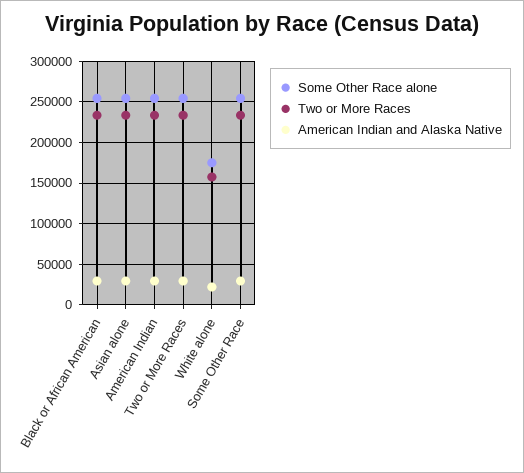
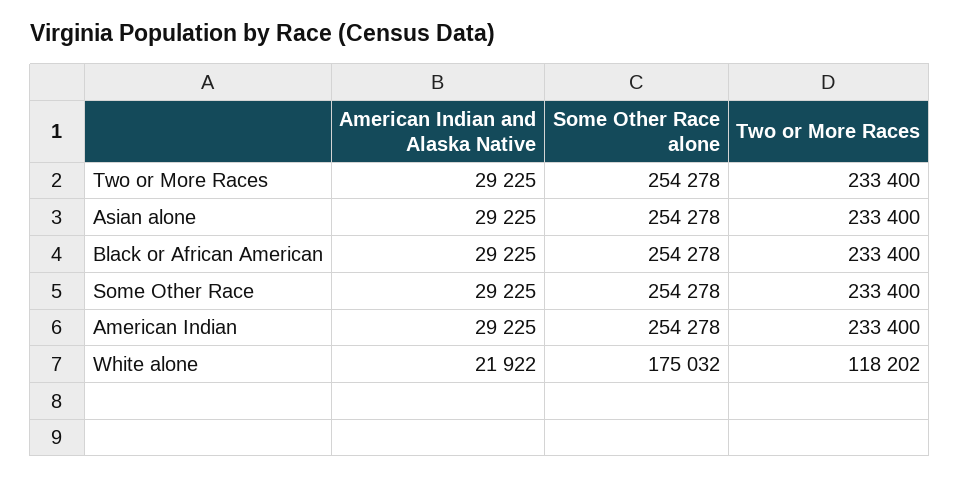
  {
    "Some Other Race alone": {
      "Black or African American": 254278,
      "Asian alone": 254278,
      "American Indian": 254278,
      "Two or More Races": 254278,
      "White alone": 175032,
      "Some Other Race": 254278
    },
    "Two or More Races": {
      "Black or African American": 233400,
      "Asian alone": 233400,
      "American Indian": 233400,
      "Two or More Races": 233400,
-     "White alone": 160000,
+     "White alone": 118202,
      "Some Other Race": 233400
    },
    "American Indian and Alaska Native": {
      "Black or African American": 29225,
      "Asian alone": 29225,
      "American Indian": 29225,
      "Two or More Races": 29225,
      "White alone": 21922,
      "Some Other Race": 29225
    }
  }

